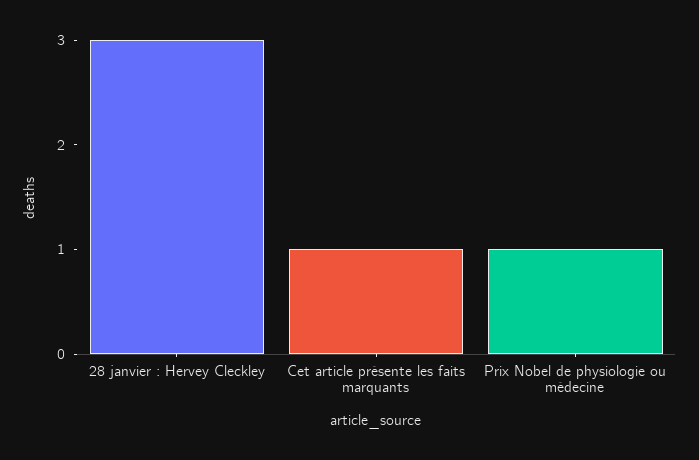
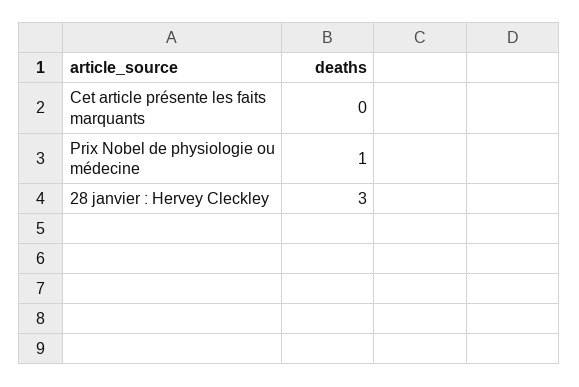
  {
    "28 janvier : Hervey Cleckley": 3,
-   "Cet article présente les faits marquants": 1,
+   "Cet article présente les faits marquants": 0,
    "Prix Nobel de physiologie ou médecine": 1
  }

